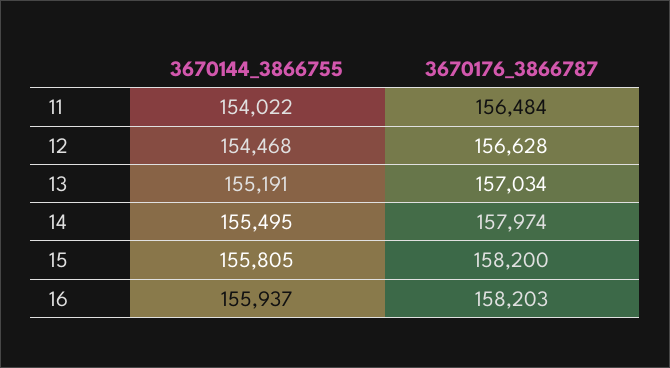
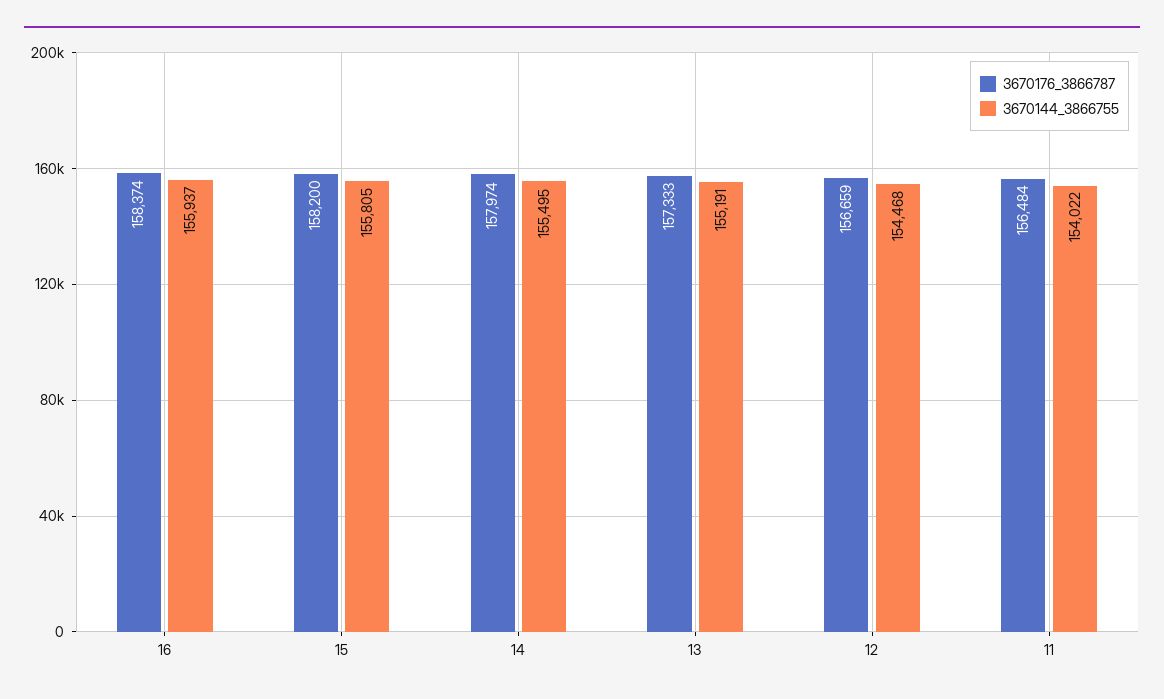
  {
    "3670144_3866755": {
      "11": 154022,
      "12": 154468,
      "13": 155191,
      "14": 155495,
      "15": 155805,
      "16": 155937
    },
    "3670176_3866787": {
      "11": 156484,
-     "12": 156628,
+     "12": 156659,
-     "13": 157034,
+     "13": 157333,
      "14": 157974,
      "15": 158200,
-     "16": 158203
+     "16": 158374
    }
  }

